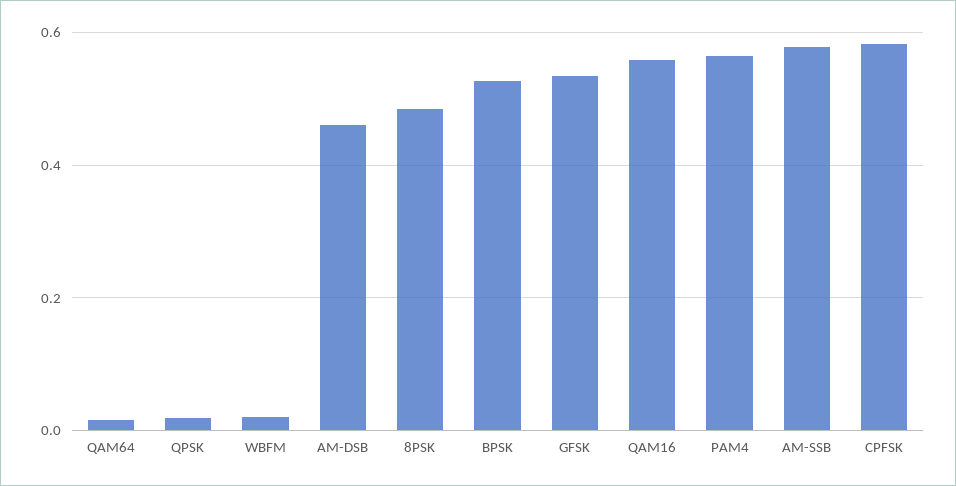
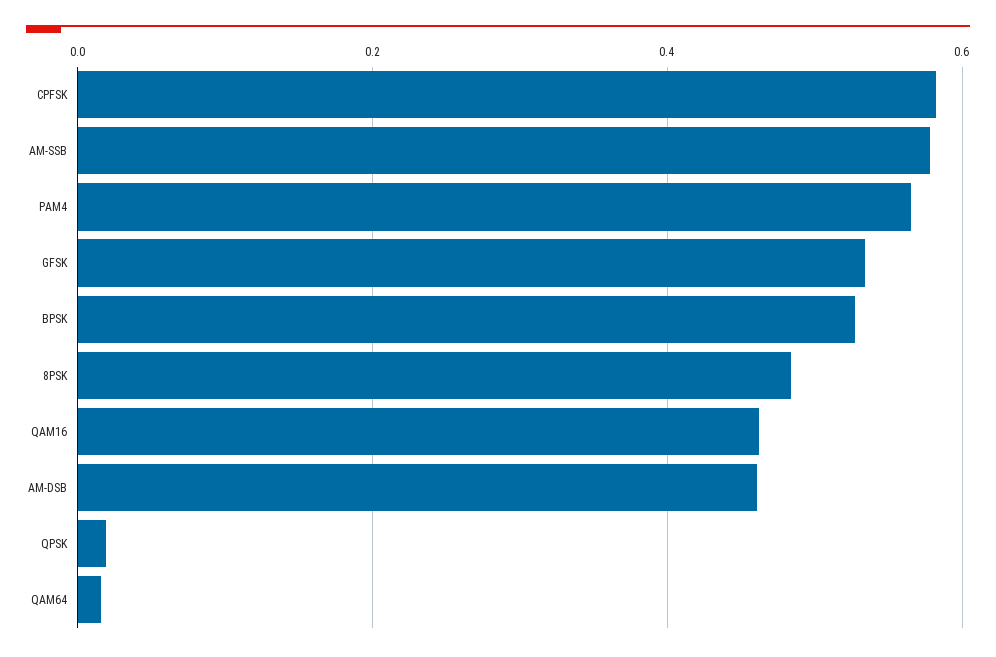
  {
    "QAM64": 0.02,
    "QPSK": 0.02,
-   "WBFM": 0.02,
    "AM-DSB": 0.46,
    "8PSK": 0.48,
    "BPSK": 0.52,
    "GFSK": 0.54,
-   "QAM16": 0.56,
+   "QAM16": 0.46,
    "PAM4": 0.56,
    "AM-SSB": 0.58,
    "CPFSK": 0.58
  }

